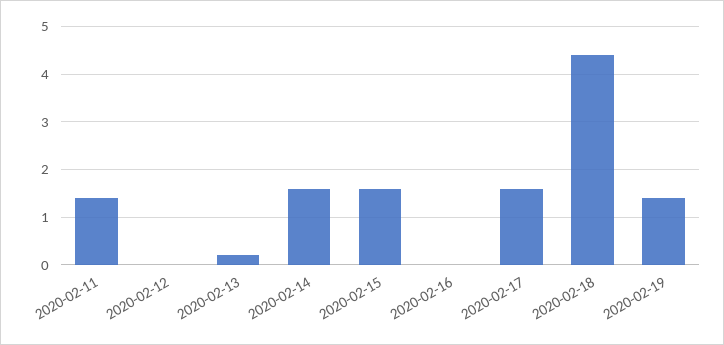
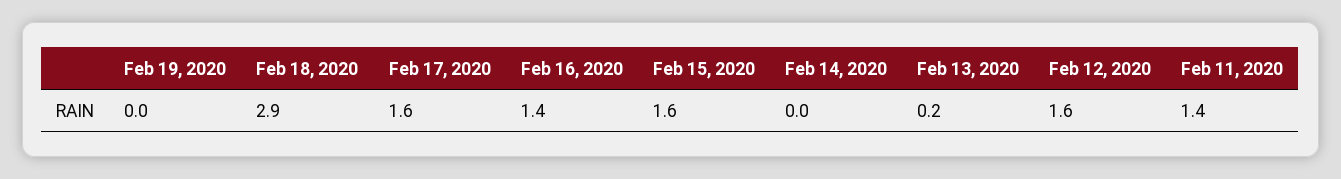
  {
    "2020-02-11": 1.4,
-   "2020-02-12": 0,
+   "2020-02-12": 1.6,
    "2020-02-13": 0.2,
-   "2020-02-14": 1.5,
+   "2020-02-14": 0,
    "2020-02-15": 1.6,
-   "2020-02-16": 0,
+   "2020-02-16": 1.4,
    "2020-02-17": 1.6,
-   "2020-02-18": 4.5,
+   "2020-02-18": 2.9,
-   "2020-02-19": 1.5
+   "2020-02-19": 0
  }

